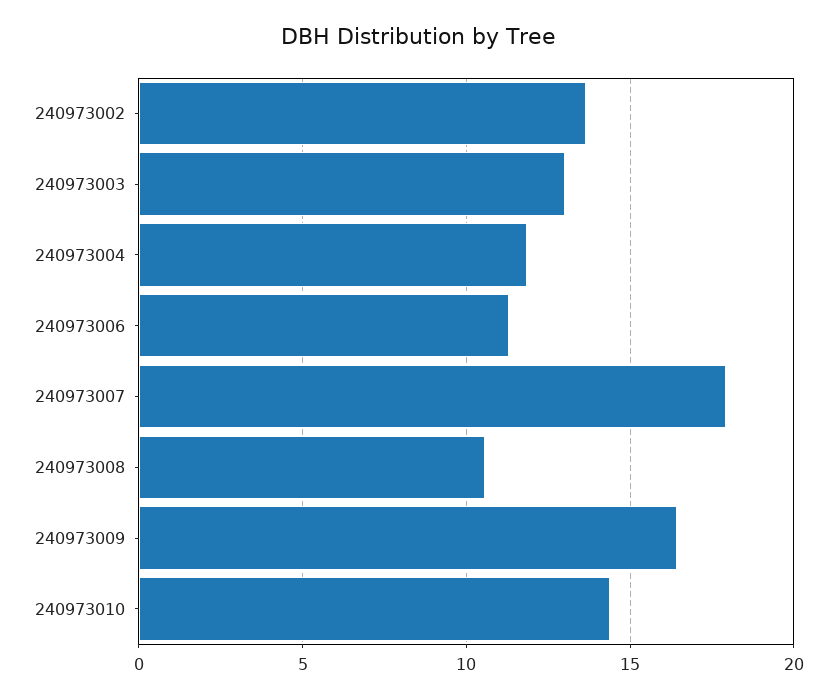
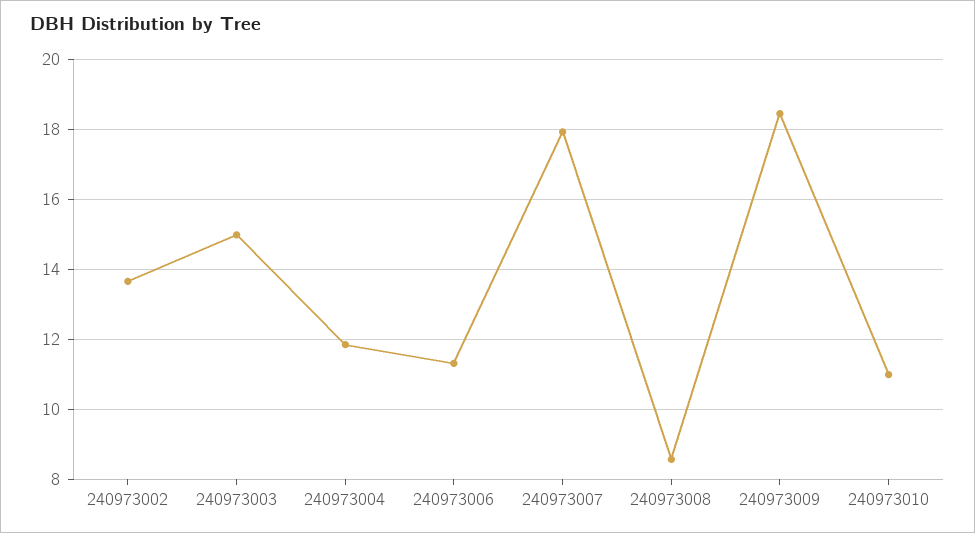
  {
    "240973002": 13.6,
-   "240973003": 13,
+   "240973003": 15,
    "240973004": 11.8,
    "240973006": 11.4,
    "240973007": 18,
-   "240973008": 10.5,
+   "240973008": 8.6,
-   "240973009": 16.5,
+   "240973009": 18.4,
-   "240973010": 14.5
+   "240973010": 11
  }

